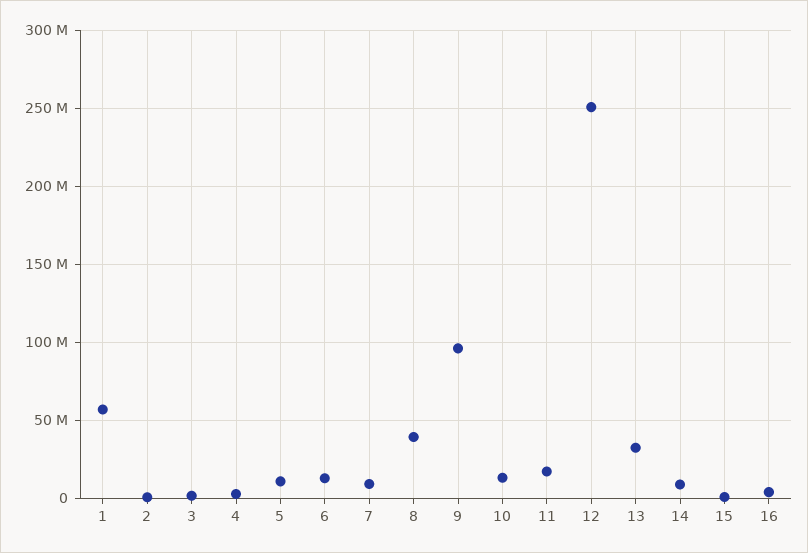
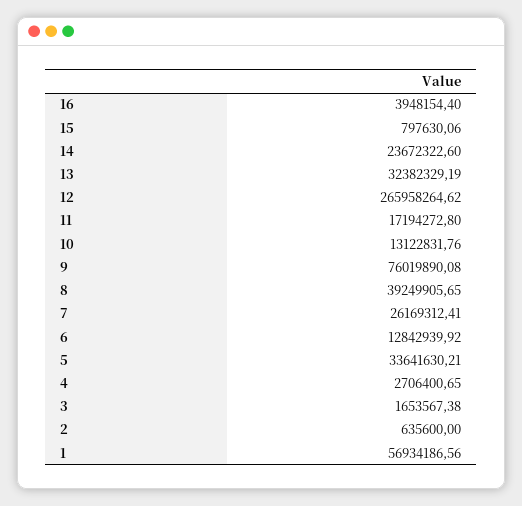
  {
    "1": 56934186.56,
    "2": 635600,
    "3": 1653567.38,
    "4": 2706400.65,
-   "5": 10000000,
+   "5": 33641630.21,
    "6": 12842939.92,
-   "7": 10000000,
+   "7": 26169312.41,
    "8": 39249905.65,
-   "9": 95000000,
+   "9": 76019890.08,
    "10": 13122831.76,
    "11": 17194272.8,
-   "12": 250000000,
+   "12": 265958264.62,
    "13": 32382329.19,
-   "14": 10000000,
+   "14": 23672322.6,
    "15": 797630.06,
    "16": 3948154.4
  }

